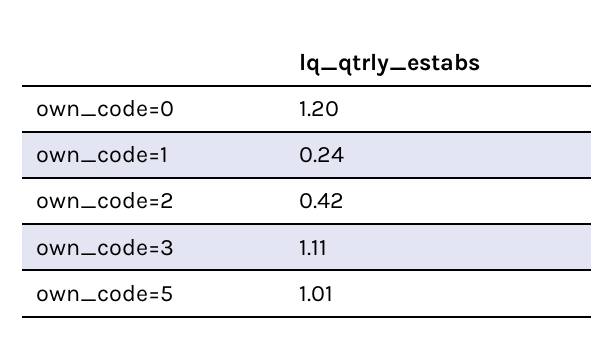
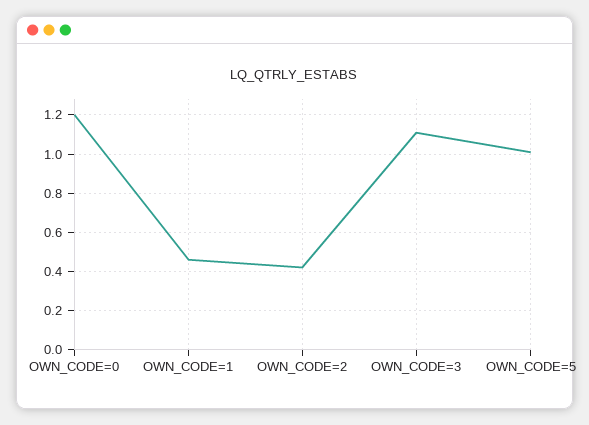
  {
    "own_code=0": 1.2,
-   "own_code=1": 0.24,
+   "own_code=1": 0.45,
    "own_code=2": 0.42,
    "own_code=3": 1.11,
    "own_code=5": 1.01
  }

